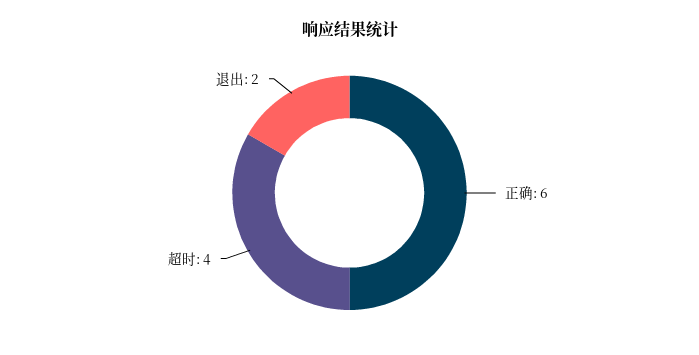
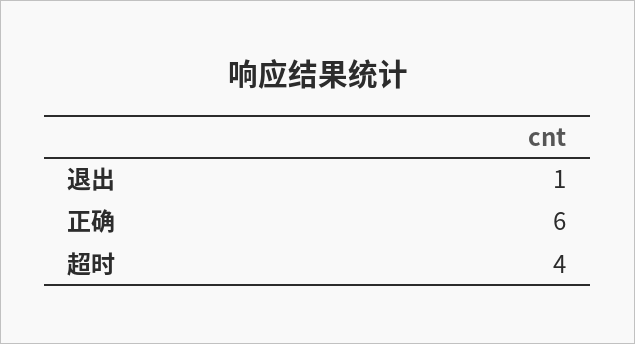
  {
    "正确": 6,
    "超时": 4,
-   "退出": 2
+   "退出": 1
  }

